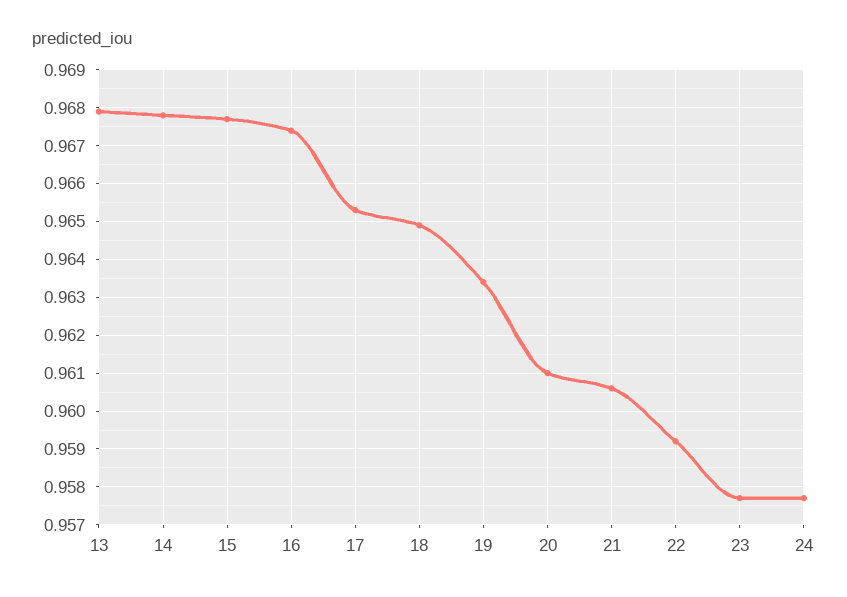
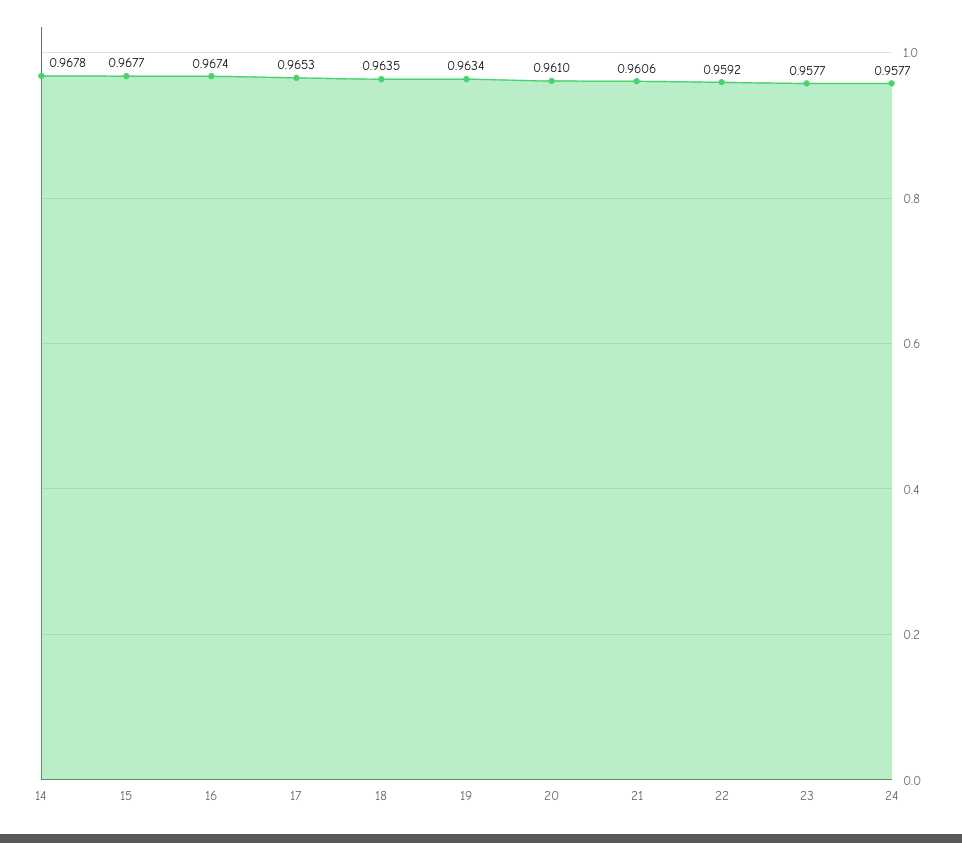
  {
-   "13": 0.968,
    "14": 0.9678,
    "15": 0.9677,
    "16": 0.9674,
    "17": 0.9653,
-   "18": 0.965,
+   "18": 0.9635,
    "19": 0.9634,
    "20": 0.961,
    "21": 0.9606,
    "22": 0.9592,
    "23": 0.9577,
    "24": 0.9577
  }

